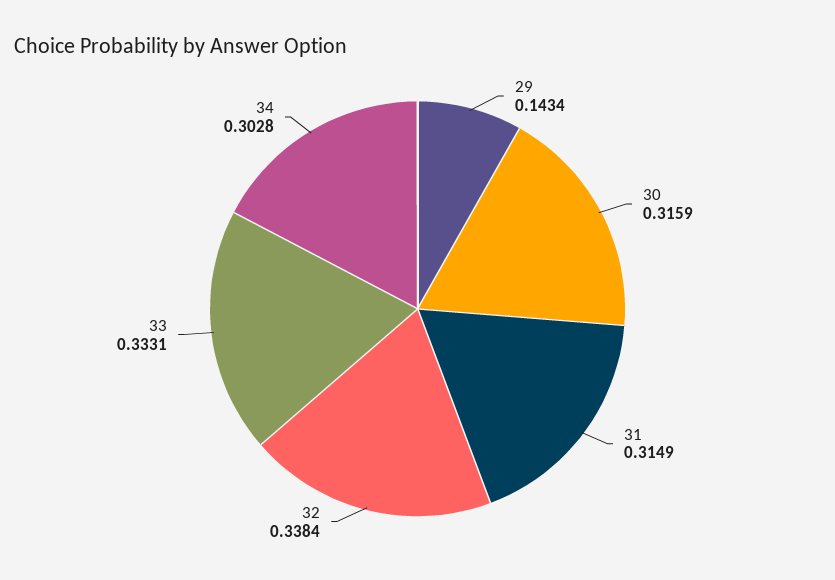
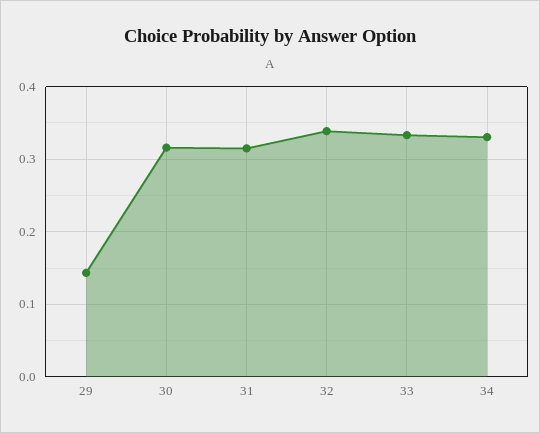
  {
    "29": 0.1434,
    "30": 0.3159,
    "31": 0.3149,
    "32": 0.3384,
    "33": 0.3331,
-   "34": 0.3028
+   "34": 0.33
  }

